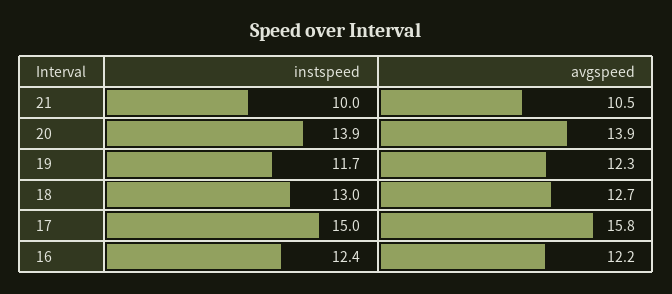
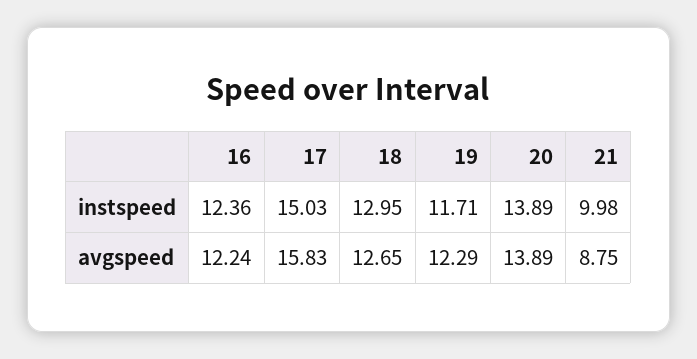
  {
    "instspeed": {
      "21": 9.98,
      "20": 13.89,
      "19": 11.71,
      "18": 12.95,
      "17": 15.03,
      "16": 12.36
    },
    "avgspeed": {
-     "21": 10.5,
+     "21": 8.75,
      "20": 13.89,
      "19": 12.29,
      "18": 12.65,
      "17": 15.83,
      "16": 12.24
    }
  }

